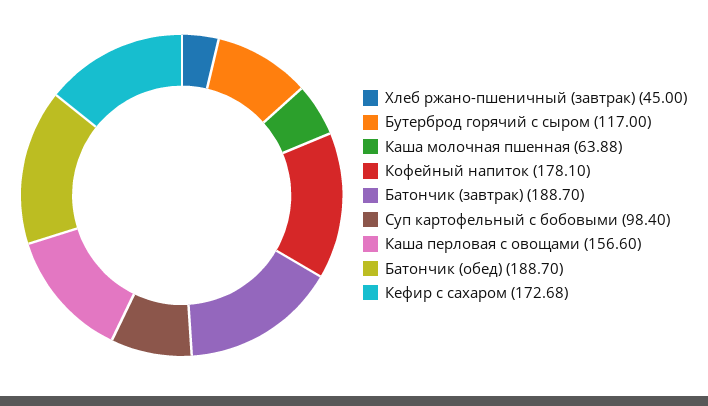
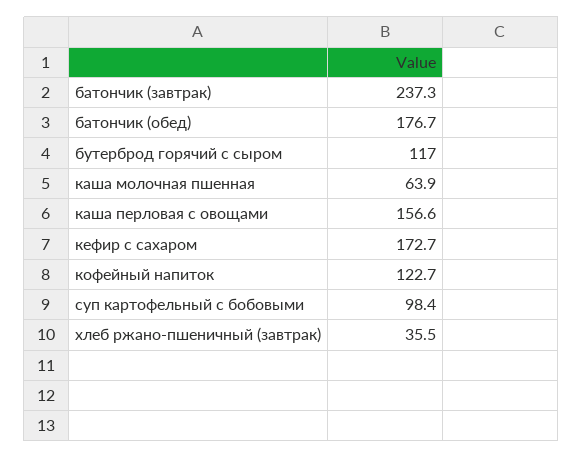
  {
-   "Хлеб ржано-пшеничный (завтрак)": 45,
+   "Хлеб ржано-пшеничный (завтрак)": 35.5,
    "Бутерброд горячий с сыром": 117,
    "Каша молочная пшенная": 63.88,
-   "Кофейный напиток": 178.1,
+   "Кофейный напиток": 122.7,
-   "Батончик (завтрак)": 188.7,
+   "Батончик (завтрак)": 237.3,
    "Суп картофельный с бобовыми": 98.4,
    "Каша перловая с овощами": 156.6,
-   "Батончик (обед)": 188.7,
+   "Батончик (обед)": 176.7,
    "Кефир с сахаром": 172.68
  }

